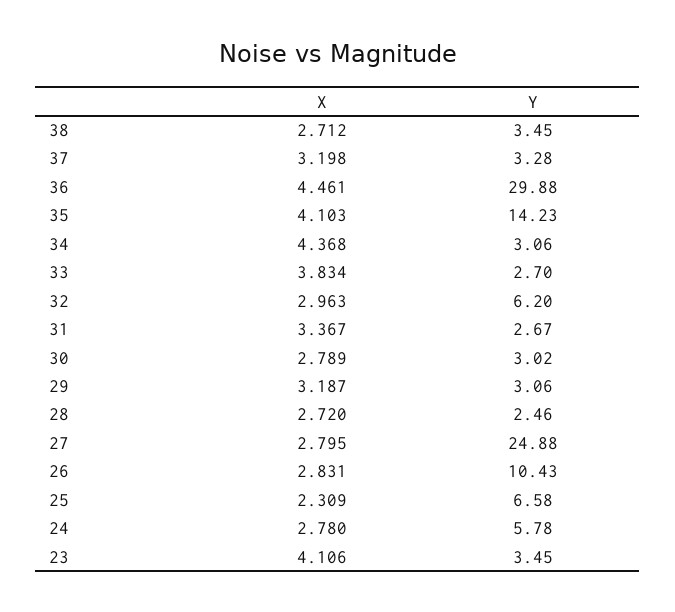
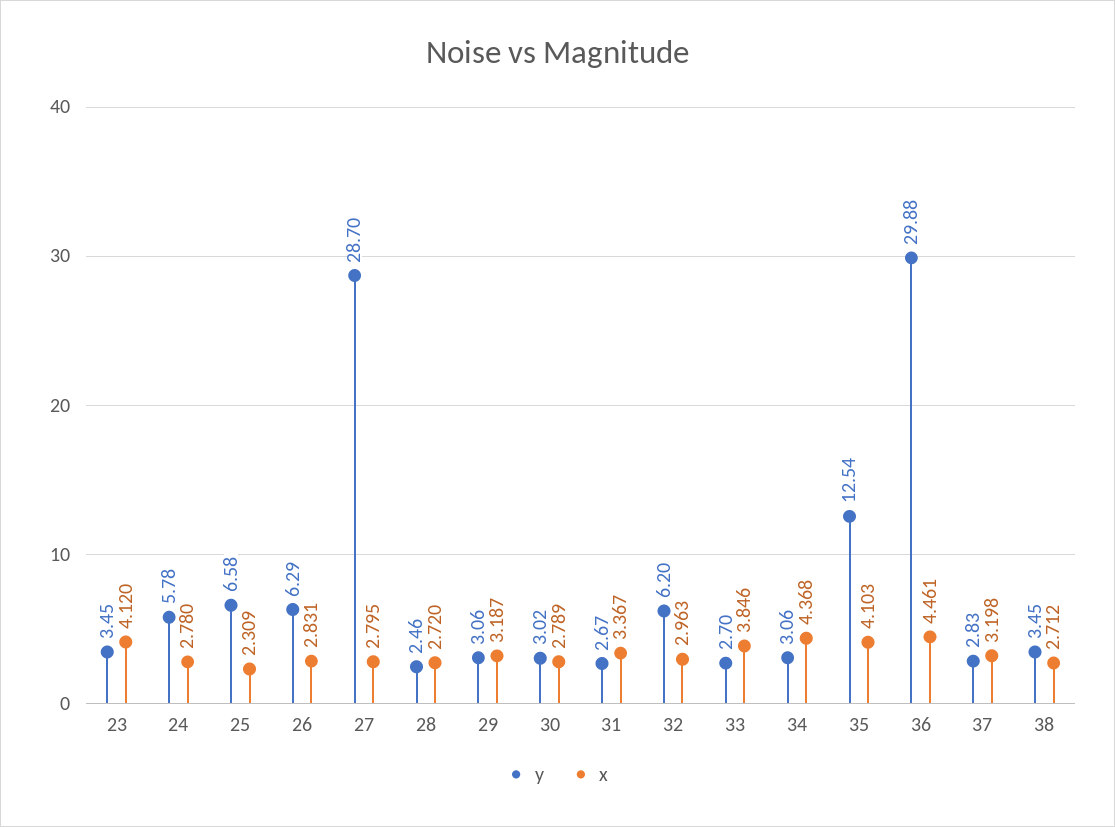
  {
    "X": {
      "38": 2.712,
      "37": 3.198,
      "36": 4.461,
      "35": 4.103,
      "34": 4.368,
-     "33": 3.834,
+     "33": 3.846,
      "32": 2.963,
      "31": 3.367,
      "30": 2.789,
      "29": 3.187,
      "28": 2.72,
      "27": 2.795,
      "26": 2.831,
      "25": 2.309,
      "24": 2.78,
-     "23": 4.106
+     "23": 4.12
    },
    "Y": {
      "38": 3.45,
-     "37": 3.28,
+     "37": 2.83,
      "36": 29.88,
-     "35": 14.23,
+     "35": 12.54,
      "34": 3.06,
      "33": 2.7,
      "32": 6.2,
      "31": 2.67,
      "30": 3.02,
      "29": 3.06,
      "28": 2.46,
-     "27": 24.88,
+     "27": 28.7,
-     "26": 10.43,
+     "26": 6.29,
      "25": 6.58,
      "24": 5.78,
      "23": 3.45
    }
  }

